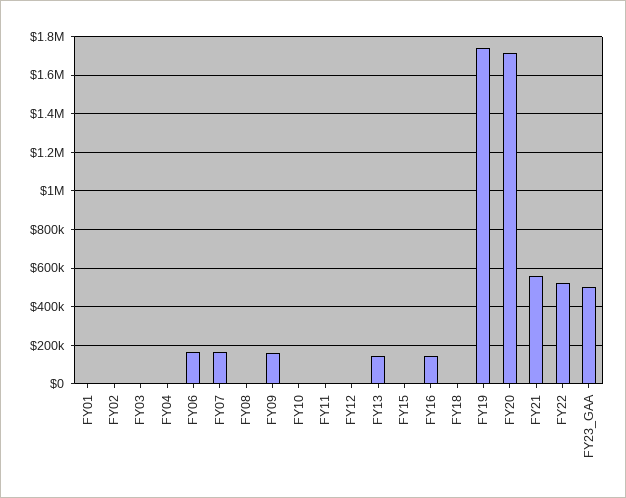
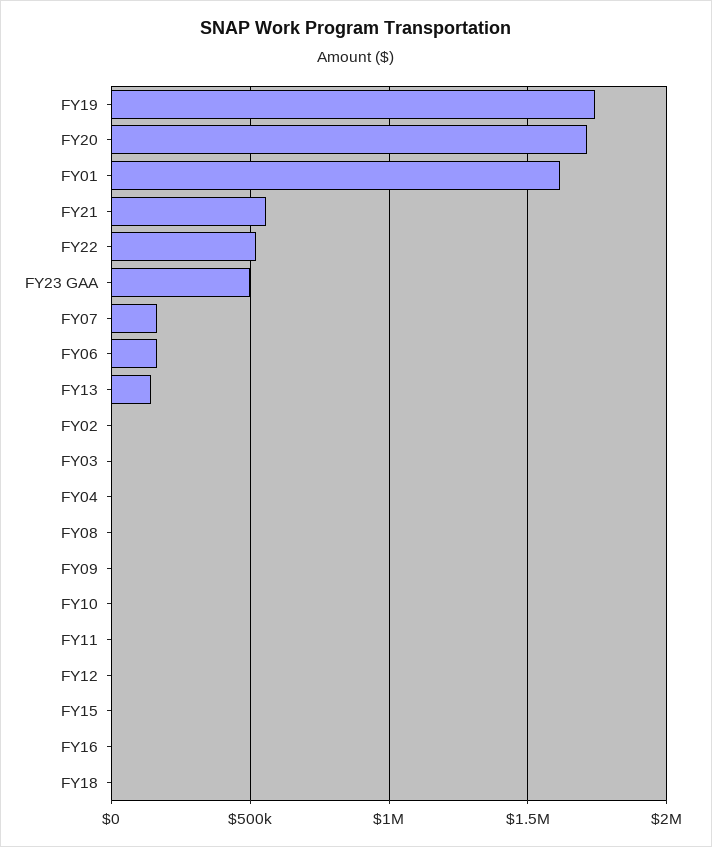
  {
-   "FY01": 0,
+   "FY01": 1600000,
    "FY02": 0,
    "FY03": 0,
    "FY04": 0,
    "FY06": 150000,
    "FY07": 150000,
    "FY08": 0,
-   "FY09": 150000,
+   "FY09": 0,
    "FY10": 0,
    "FY11": 0,
    "FY12": 0,
    "FY13": 150000,
    "FY15": 0,
-   "FY16": 150000,
+   "FY16": 0,
    "FY18": 0,
    "FY19": 1750000,
    "FY20": 1700000,
    "FY21": 550000,
    "FY22": 500000,
    "FY23_GAA": 500000
  }

